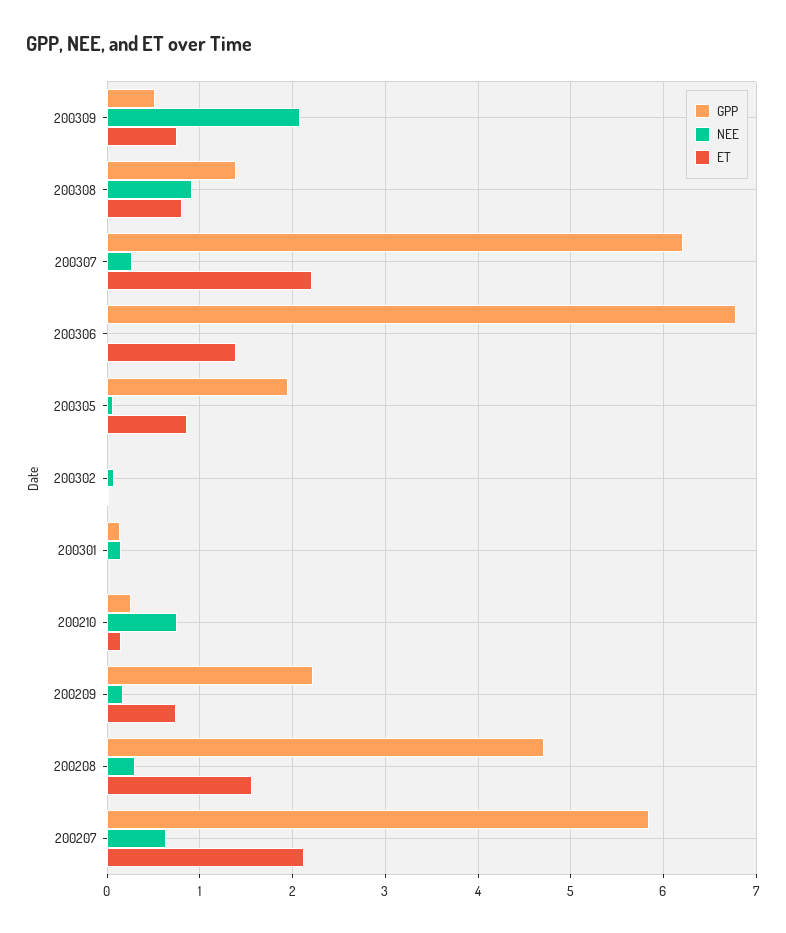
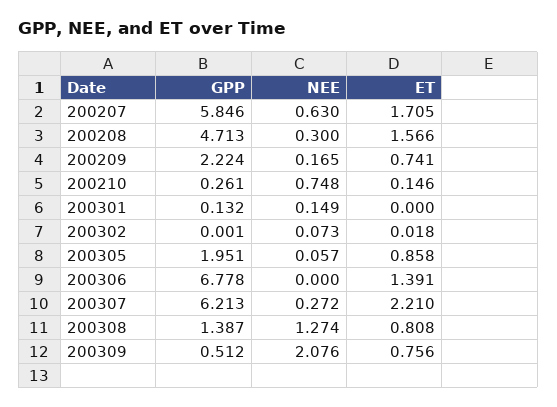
  {
    "GPP": {
      "200309": 0.512,
      "200308": 1.387,
      "200307": 6.213,
      "200306": 6.778,
      "200305": 1.951,
      "200302": 0.001,
      "200301": 0.132,
      "200210": 0.261,
      "200209": 2.224,
      "200208": 4.713,
      "200207": 5.846
    },
    "NEE": {
      "200309": 2.076,
-     "200308": 0.9,
+     "200308": 1.274,
      "200307": 0.272,
      "200306": 0,
      "200305": 0.057,
      "200302": 0.073,
      "200301": 0.149,
      "200210": 0.748,
      "200209": 0.165,
      "200208": 0.3,
      "200207": 0.63
    },
    "ET": {
      "200309": 0.756,
      "200308": 0.808,
      "200307": 2.21,
      "200306": 1.391,
      "200305": 0.858,
      "200302": 0.018,
      "200301": 0,
      "200210": 0.146,
      "200209": 0.741,
      "200208": 1.566,
-     "200207": 2.1
+     "200207": 1.705
    }
  }

